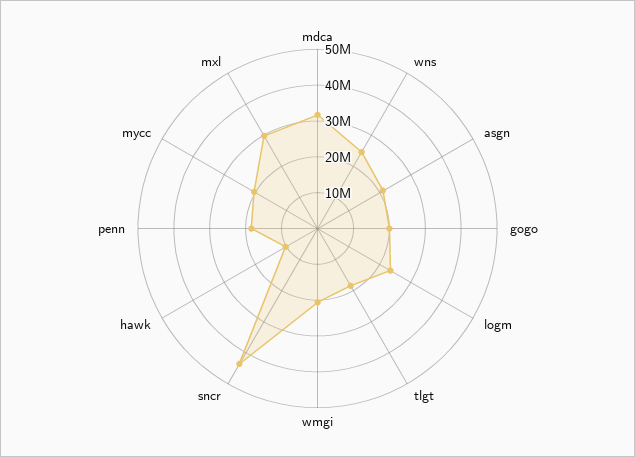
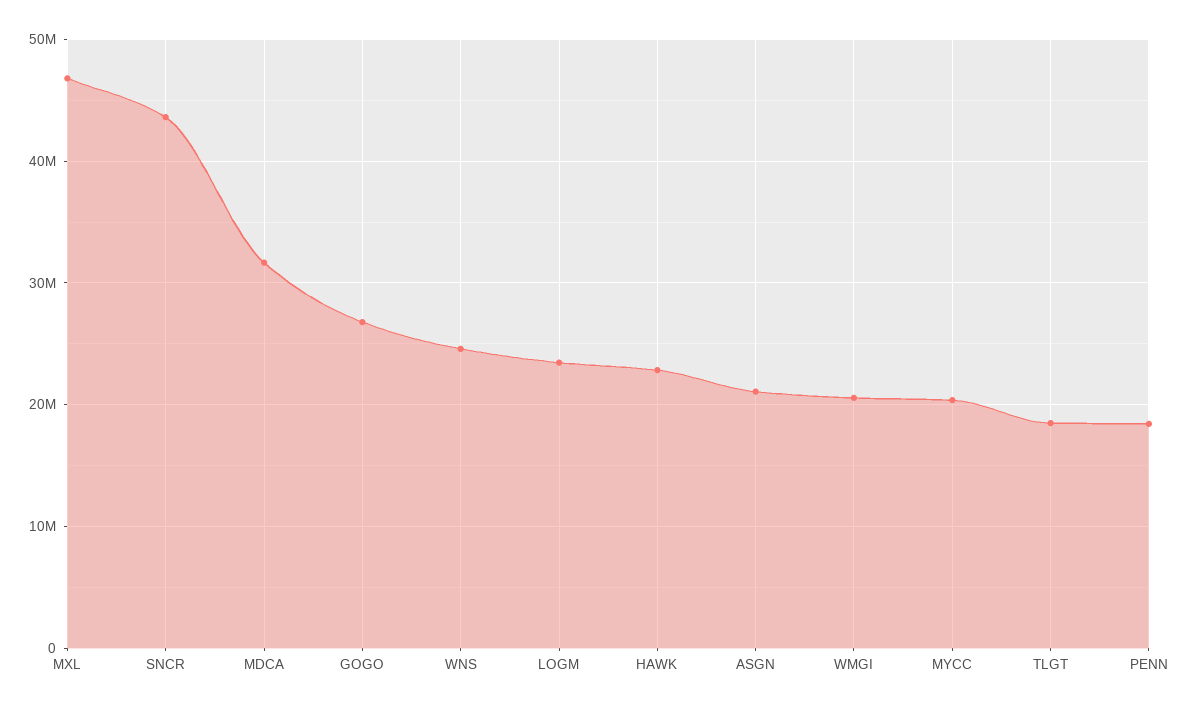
  {
    "mdca": 32000000,
    "wns": 25000000,
    "asgn": 21000000,
-   "gogo": 20000000,
+   "gogo": 27000000,
    "logm": 23000000,
    "tlgt": 18000000,
    "wmgi": 21000000,
    "sncr": 44000000,
-   "hawk": 10000000,
+   "hawk": 23000000,
    "penn": 18000000,
    "mycc": 20000000,
-   "mxl": 30000000
+   "mxl": 47000000
  }

